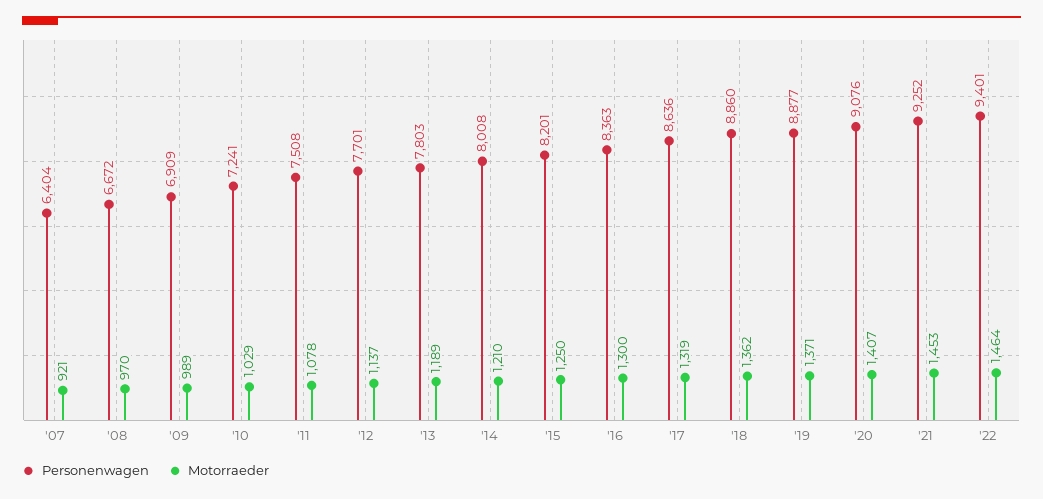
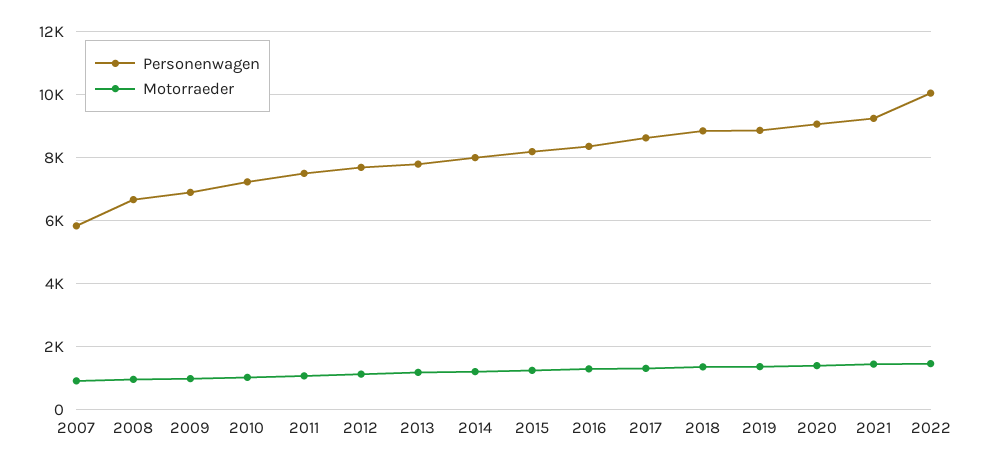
  {
    "Personenwagen": {
-     "'07": 6404,
+     "'07": 5800,
      "'08": 6672,
      "'09": 6909,
      "'10": 7241,
      "'11": 7508,
      "'12": 7701,
      "'13": 7803,
      "'14": 8008,
      "'15": 8201,
      "'16": 8363,
      "'17": 8636,
      "'18": 8860,
      "'19": 8877,
      "'20": 9076,
      "'21": 9252,
-     "'22": 9401
+     "'22": 10000
    },
    "Motorraeder": {
      "'07": 921,
      "'08": 970,
      "'09": 989,
      "'10": 1029,
      "'11": 1078,
      "'12": 1137,
      "'13": 1189,
      "'14": 1210,
      "'15": 1250,
      "'16": 1300,
      "'17": 1319,
      "'18": 1362,
      "'19": 1371,
      "'20": 1407,
      "'21": 1453,
      "'22": 1464
    }
  }

